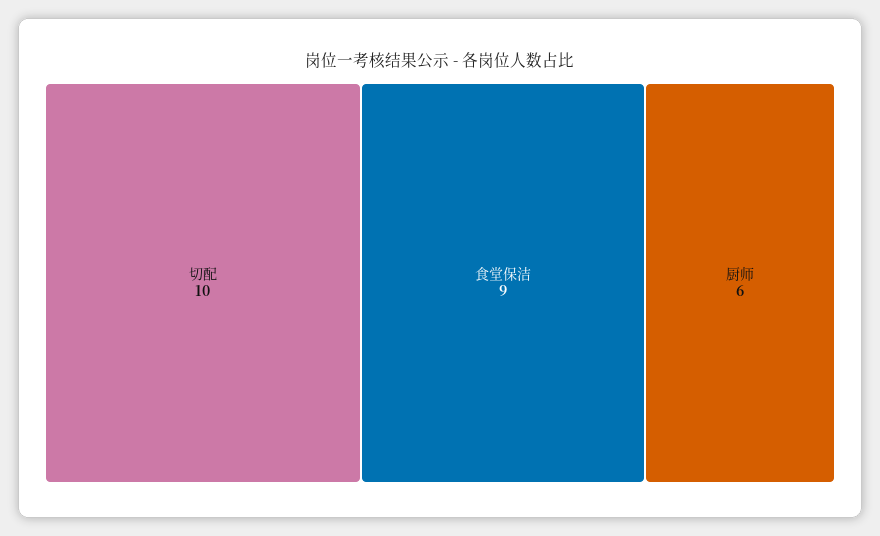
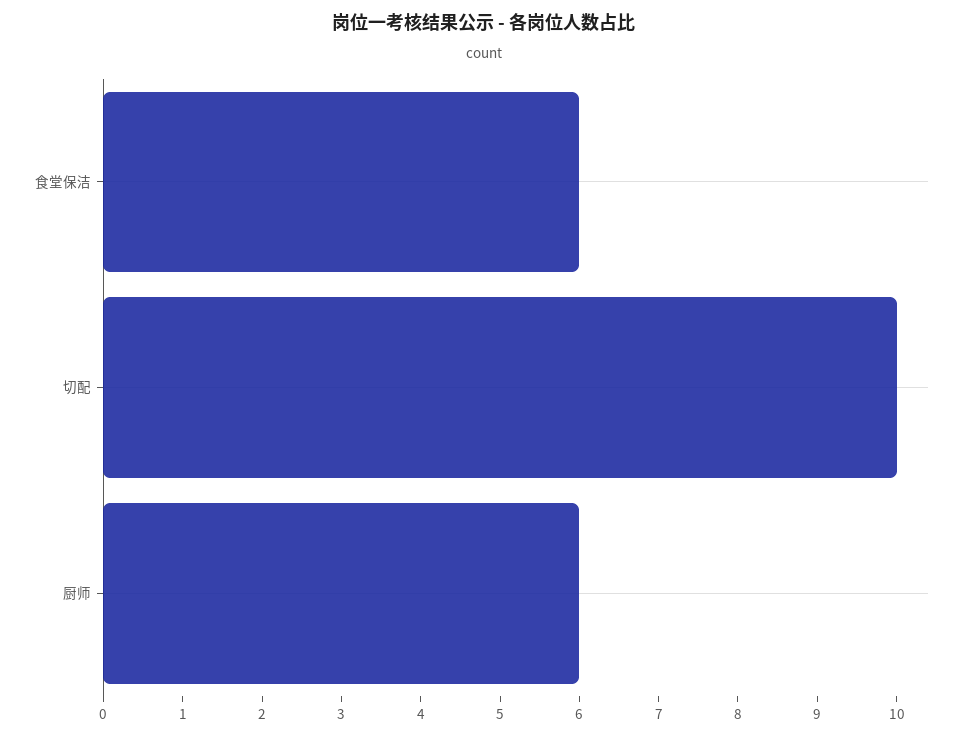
  {
    "切配": 10,
-   "食堂保洁": 9,
+   "食堂保洁": 6,
    "厨师": 6
  }

